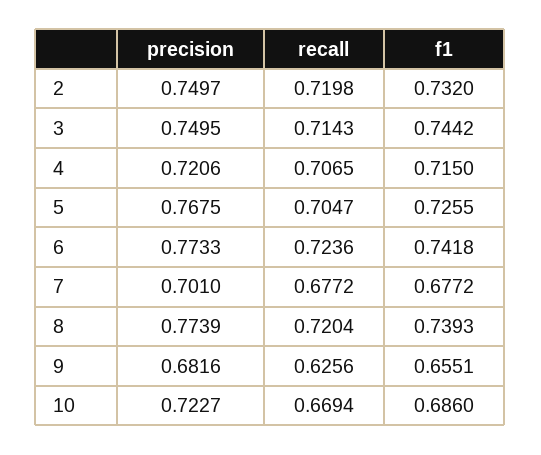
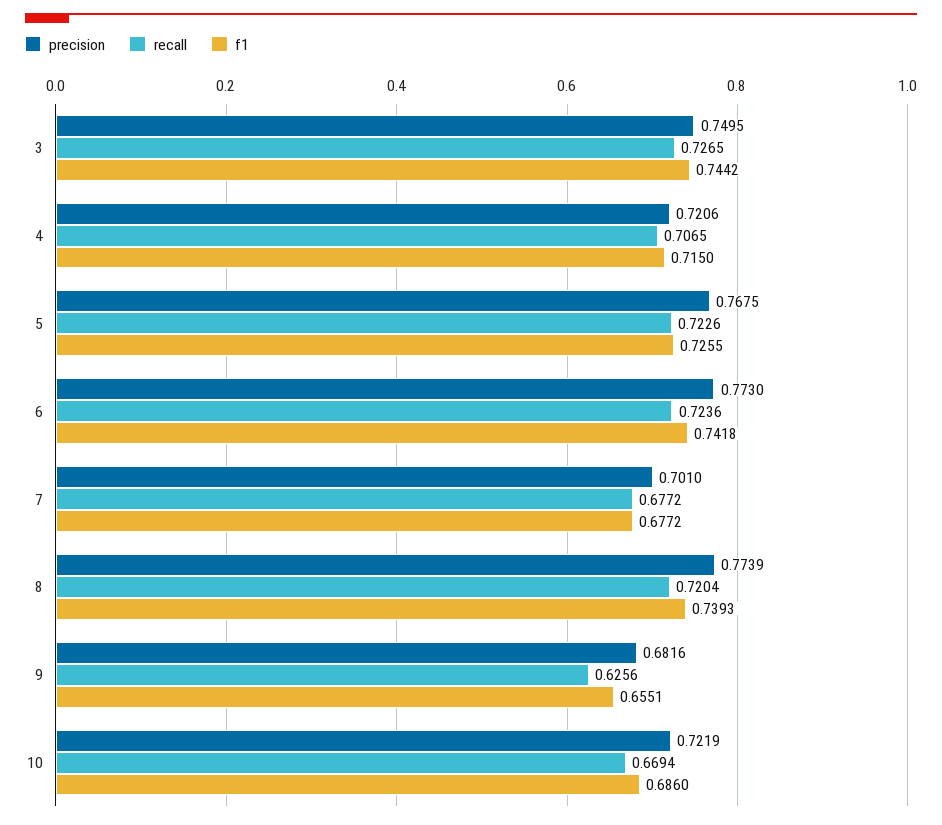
  {
    "precision": {
-     "2": 0.7497,
      "3": 0.7495,
      "4": 0.7206,
      "5": 0.7675,
-     "6": 0.7733,
+     "6": 0.773,
      "7": 0.701,
      "8": 0.7739,
      "9": 0.6816,
-     "10": 0.7227
+     "10": 0.7219
    },
    "recall": {
-     "2": 0.7198,
-     "3": 0.7143,
+     "3": 0.7265,
      "4": 0.7065,
-     "5": 0.7047,
+     "5": 0.7226,
      "6": 0.7236,
      "7": 0.6772,
      "8": 0.7204,
      "9": 0.6256,
      "10": 0.6694
    },
    "f1": {
-     "2": 0.732,
      "3": 0.7442,
      "4": 0.715,
      "5": 0.7255,
      "6": 0.7418,
      "7": 0.6772,
      "8": 0.7393,
      "9": 0.6551,
      "10": 0.686
    }
  }

